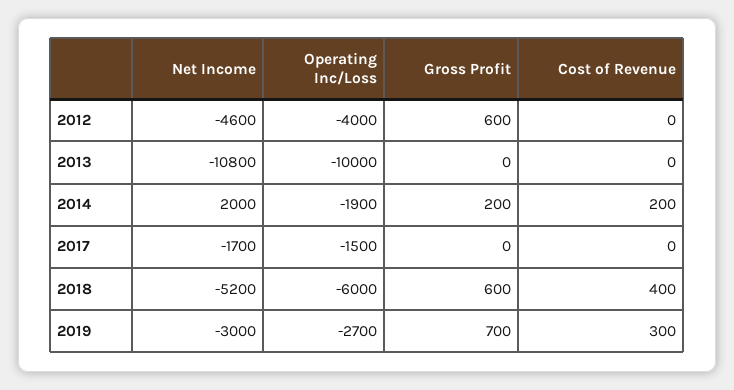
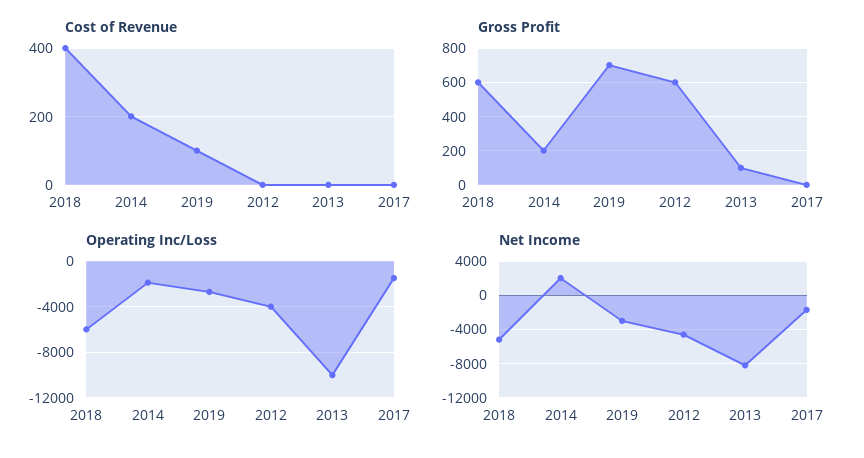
  {
    "Net Income": {
      "2012": -4600,
-     "2013": -10800,
+     "2013": -8000,
      "2014": 2000,
      "2017": -1700,
      "2018": -5200,
      "2019": -3000
    },
    "Operating Inc/Loss": {
      "2012": -4000,
      "2013": -10000,
      "2014": -1900,
      "2017": -1500,
      "2018": -6000,
      "2019": -2700
    },
    "Gross Profit": {
      "2012": 600,
-     "2013": 0,
+     "2013": 100,
      "2014": 200,
      "2017": 0,
      "2018": 600,
      "2019": 700
    },
    "Cost of Revenue": {
      "2012": 0,
      "2013": 0,
      "2014": 200,
      "2017": 0,
      "2018": 400,
-     "2019": 300
+     "2019": 100
    }
  }

